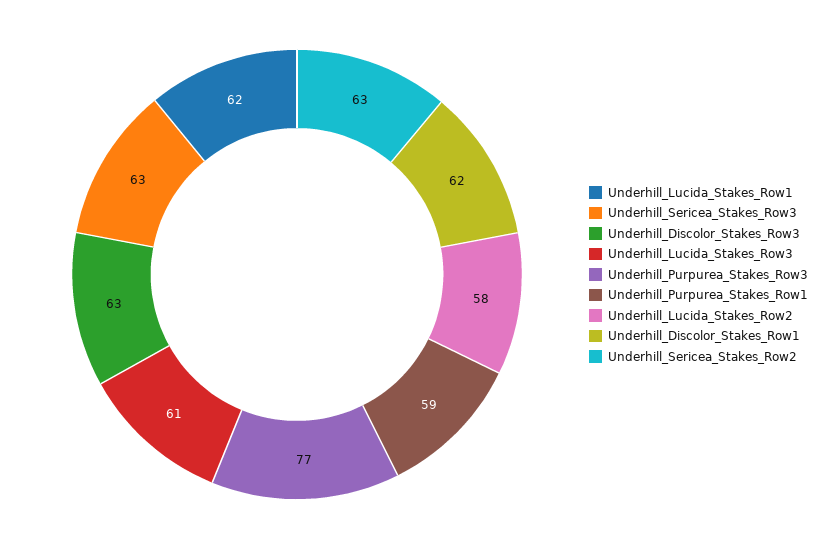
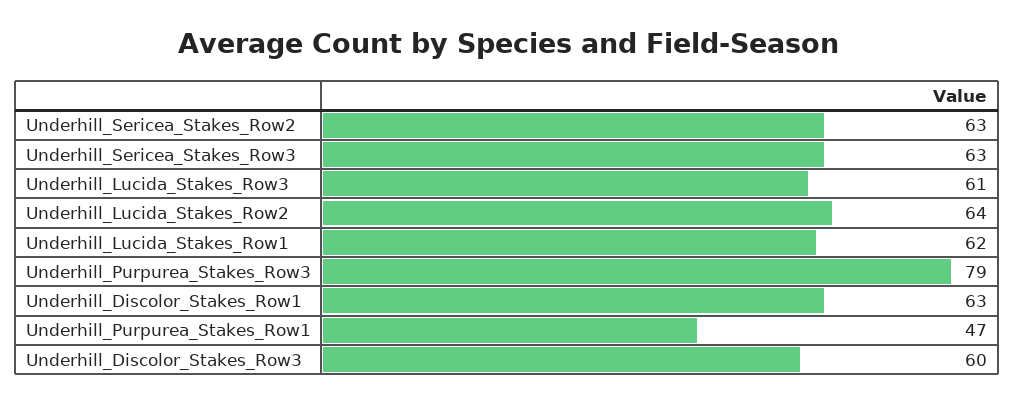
  {
    "Underhill_Lucida_Stakes_Row1": 62,
    "Underhill_Sericea_Stakes_Row3": 63,
-   "Underhill_Discolor_Stakes_Row3": 63,
+   "Underhill_Discolor_Stakes_Row3": 60,
    "Underhill_Lucida_Stakes_Row3": 61,
-   "Underhill_Purpurea_Stakes_Row3": 77,
+   "Underhill_Purpurea_Stakes_Row3": 79,
-   "Underhill_Purpurea_Stakes_Row1": 59,
+   "Underhill_Purpurea_Stakes_Row1": 47,
-   "Underhill_Lucida_Stakes_Row2": 58,
+   "Underhill_Lucida_Stakes_Row2": 64,
-   "Underhill_Discolor_Stakes_Row1": 62,
+   "Underhill_Discolor_Stakes_Row1": 63,
    "Underhill_Sericea_Stakes_Row2": 63
  }

